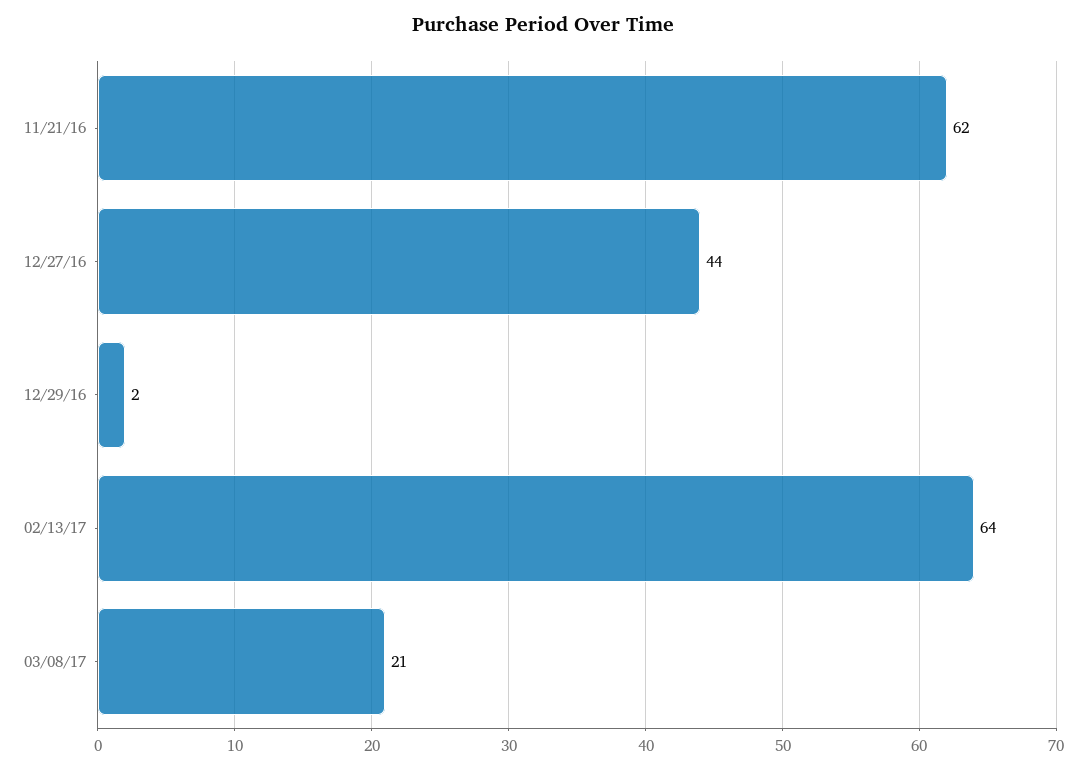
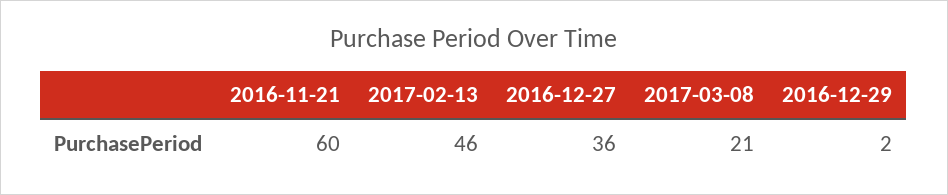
  {
-   "11/21/16": 62,
+   "11/21/16": 60,
-   "12/27/16": 44,
+   "12/27/16": 36,
    "12/29/16": 2,
-   "02/13/17": 64,
+   "02/13/17": 46,
    "03/08/17": 21
  }

